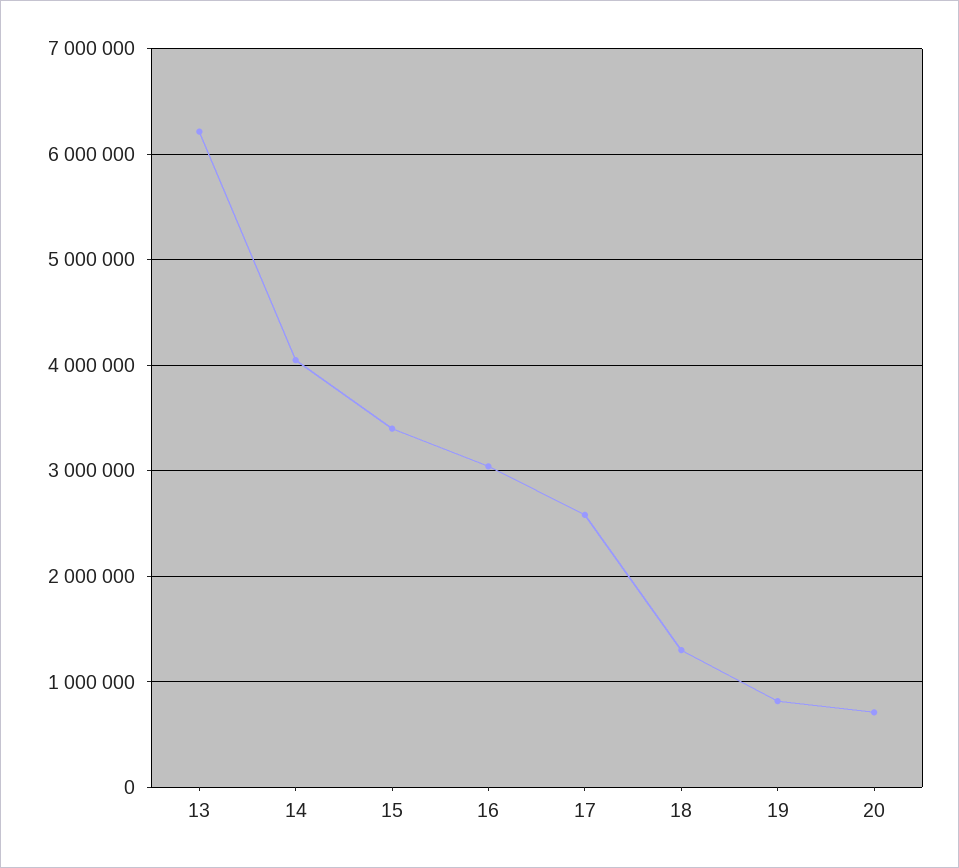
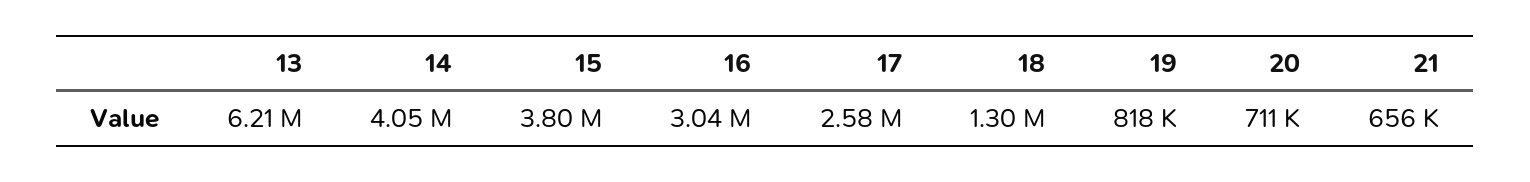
  {
    "13": 6210000,
    "14": 4050000,
-   "15": 3400000,
+   "15": 3800000,
    "16": 3040000,
    "17": 2580000,
    "18": 1300000,
    "19": 818000,
-   "20": 711000
+   "20": 711000,
+   "21": 656000
  }

